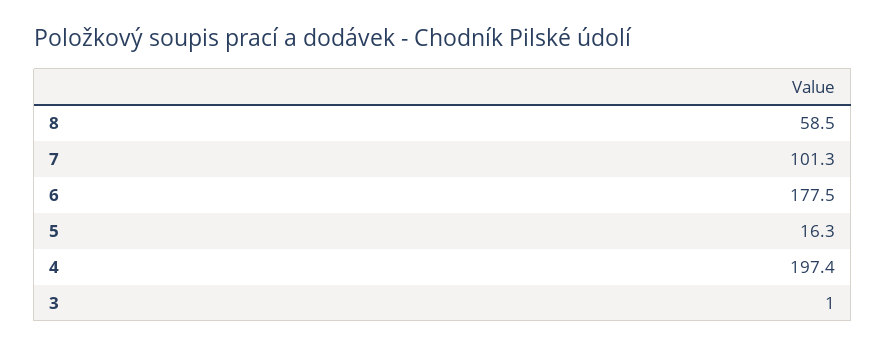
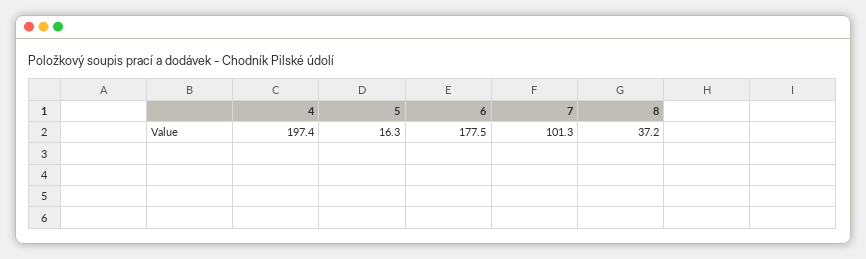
  {
-   "8": 58.5,
+   "8": 37.2,
    "7": 101.3,
    "6": 177.5,
    "5": 16.3,
-   "4": 197.4,
+   "4": 197.4
-   "3": 1
  }

